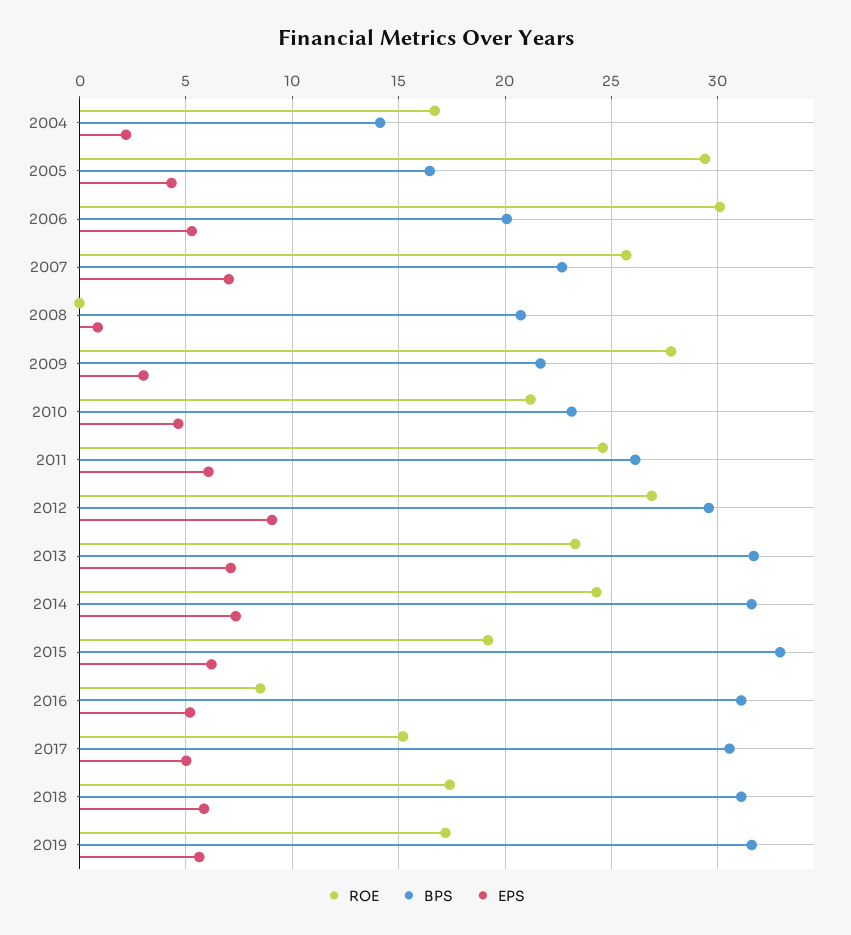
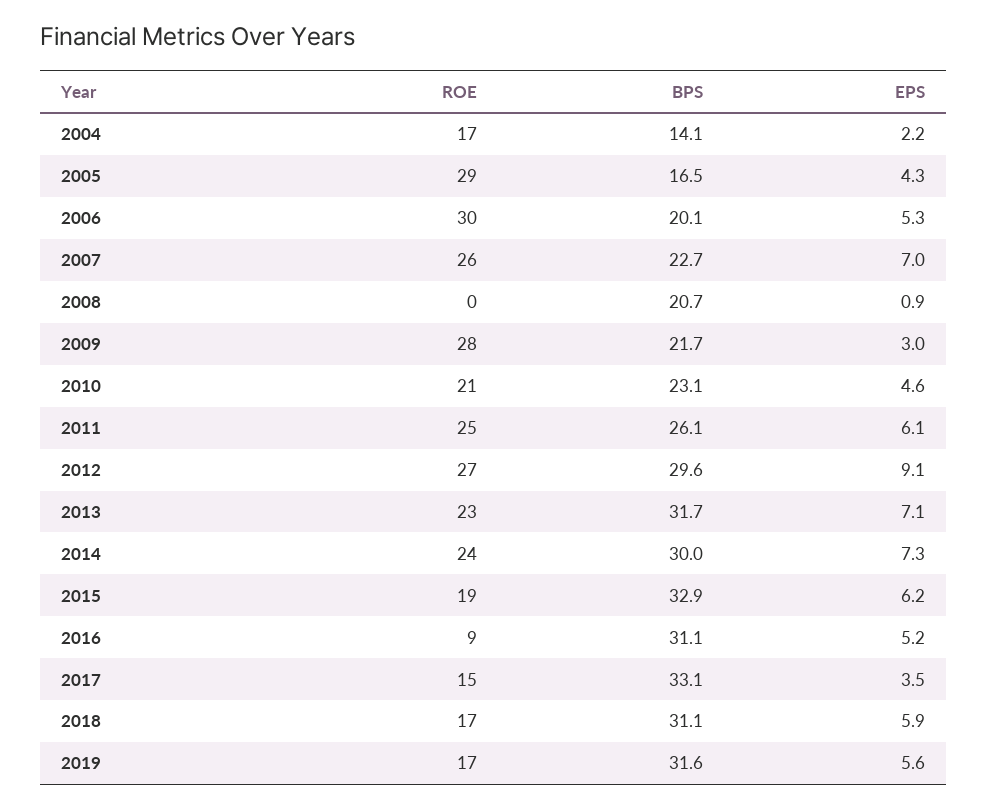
  {
    "ROE": {
      "2004": 17,
      "2005": 29,
      "2006": 30,
      "2007": 26,
      "2008": 0,
      "2009": 28,
      "2010": 21,
      "2011": 25,
      "2012": 27,
      "2013": 23,
      "2014": 24,
      "2015": 19,
      "2016": 9,
      "2017": 15,
      "2018": 17,
      "2019": 17
    },
    "BPS": {
      "2004": 14.1,
      "2005": 16.5,
      "2006": 20.1,
      "2007": 22.7,
      "2008": 20.7,
      "2009": 21.7,
      "2010": 23.1,
      "2011": 26.1,
      "2012": 29.6,
      "2013": 31.7,
-     "2014": 31.5,
+     "2014": 30,
      "2015": 32.9,
      "2016": 31.1,
-     "2017": 30.5,
+     "2017": 33.1,
      "2018": 31.1,
      "2019": 31.6
    },
    "EPS": {
      "2004": 2.2,
      "2005": 4.3,
      "2006": 5.3,
      "2007": 7,
      "2008": 0.9,
      "2009": 3,
      "2010": 4.6,
      "2011": 6.1,
      "2012": 9.1,
      "2013": 7.1,
      "2014": 7.3,
      "2015": 6.2,
      "2016": 5.2,
-     "2017": 5,
+     "2017": 3.5,
      "2018": 5.9,
      "2019": 5.6
    }
  }

